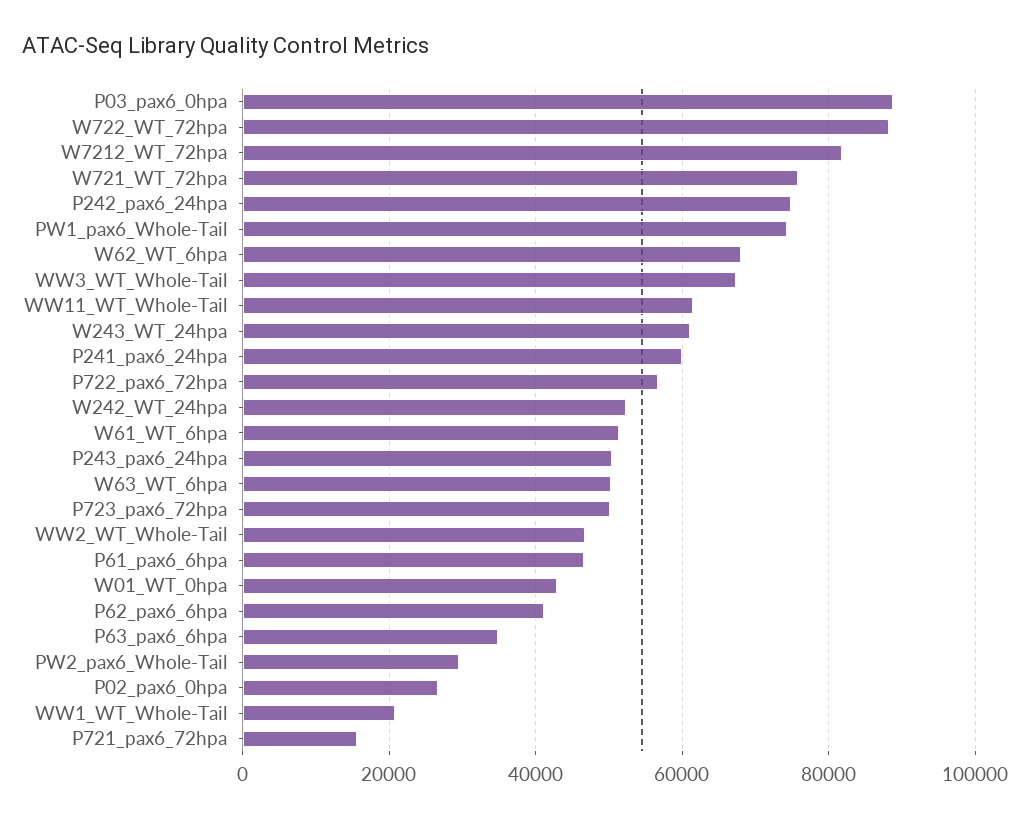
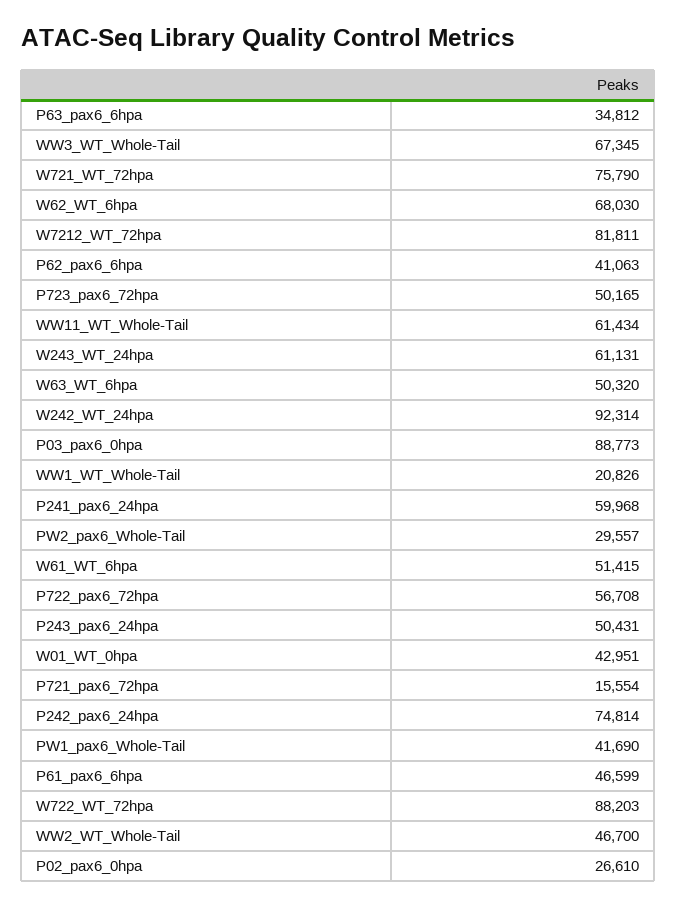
  {
    "P03_pax6_0hpa": 88773,
    "W722_WT_72hpa": 88203,
    "W7212_WT_72hpa": 81811,
    "W721_WT_72hpa": 75790,
    "P242_pax6_24hpa": 74814,
-   "PW1_pax6_Whole-Tail": 74000,
+   "PW1_pax6_Whole-Tail": 41690,
    "W62_WT_6hpa": 68030,
    "WW3_WT_Whole-Tail": 67345,
    "WW11_WT_Whole-Tail": 61434,
    "W243_WT_24hpa": 61131,
    "P241_pax6_24hpa": 59968,
    "P722_pax6_72hpa": 56708,
-   "W242_WT_24hpa": 52000,
+   "W242_WT_24hpa": 92314,
    "W61_WT_6hpa": 51415,
    "P243_pax6_24hpa": 50431,
    "W63_WT_6hpa": 50320,
    "P723_pax6_72hpa": 50165,
    "WW2_WT_Whole-Tail": 46700,
    "P61_pax6_6hpa": 46599,
    "W01_WT_0hpa": 42951,
    "P62_pax6_6hpa": 41063,
    "P63_pax6_6hpa": 34812,
    "PW2_pax6_Whole-Tail": 29557,
    "P02_pax6_0hpa": 26610,
    "WW1_WT_Whole-Tail": 20826,
    "P721_pax6_72hpa": 15554
  }

